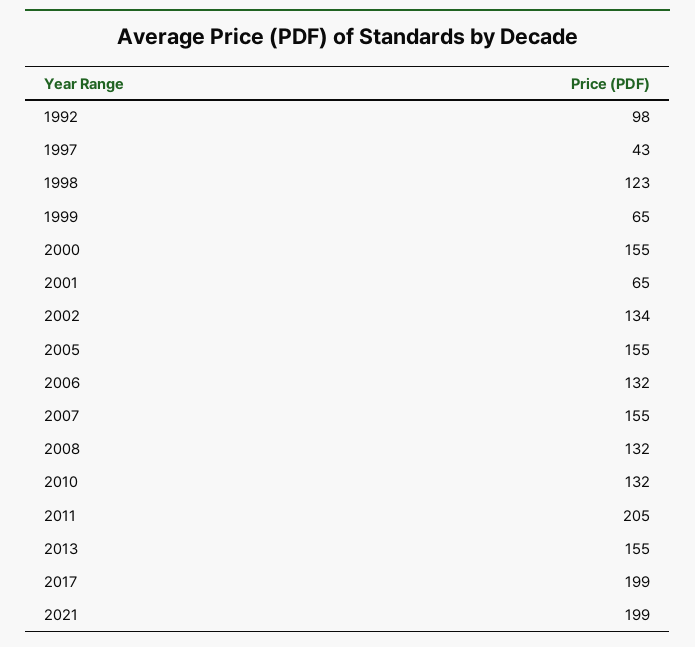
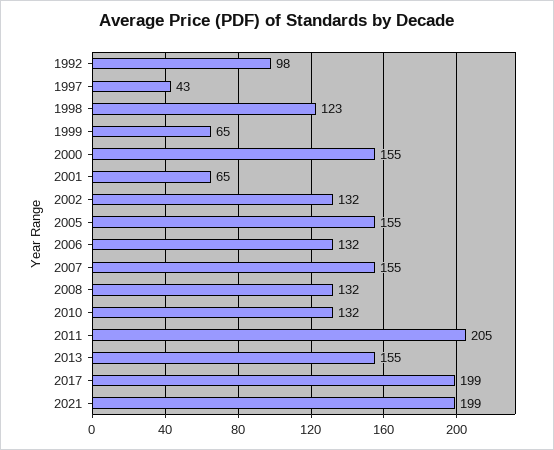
  {
    "1992": 98,
    "1997": 43,
    "1998": 123,
    "1999": 65,
    "2000": 155,
    "2001": 65,
-   "2002": 134,
+   "2002": 132,
    "2005": 155,
    "2006": 132,
    "2007": 155,
    "2008": 132,
    "2010": 132,
    "2011": 205,
    "2013": 155,
    "2017": 199,
    "2021": 199
  }

